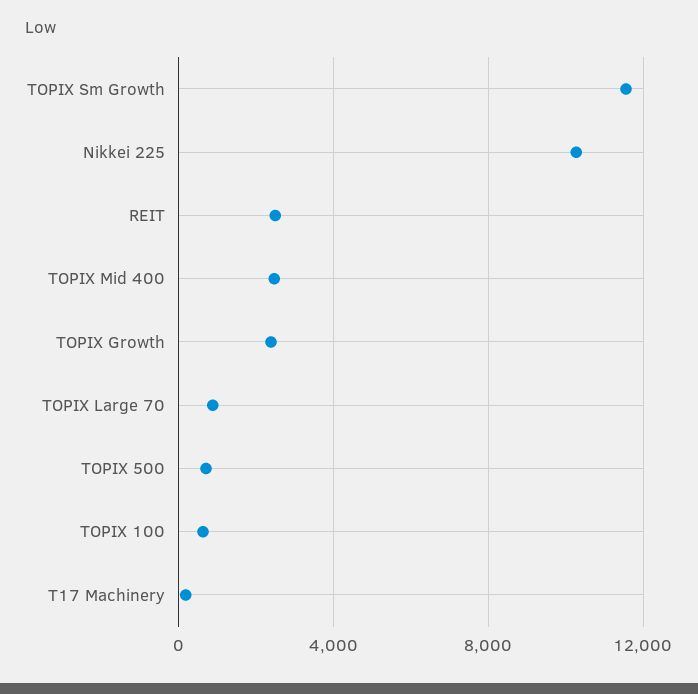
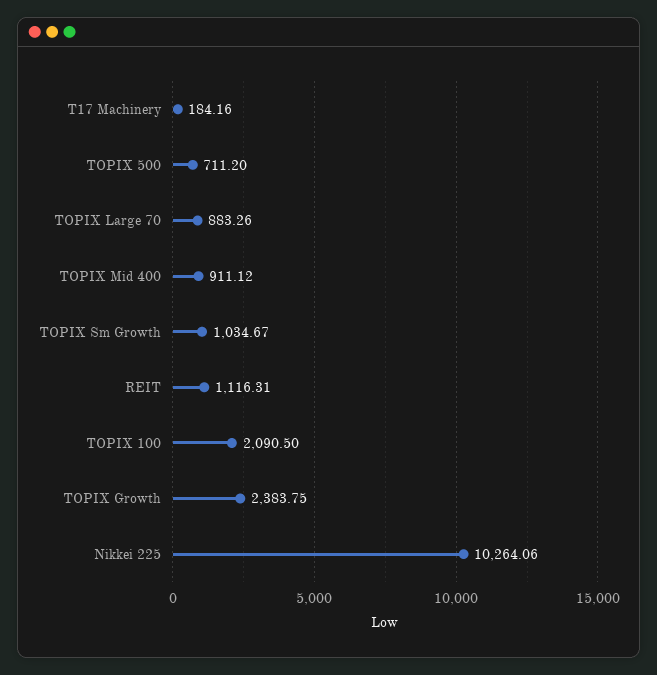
  {
-   "TOPIX Sm Growth": 11500,
+   "TOPIX Sm Growth": 1034.67,
    "Nikkei 225": 10264.06,
-   "REIT": 2500,
+   "REIT": 1116.31,
-   "TOPIX Mid 400": 2500,
+   "TOPIX Mid 400": 911.12,
    "TOPIX Growth": 2383.75,
    "TOPIX Large 70": 883.26,
    "TOPIX 500": 711.2,
-   "TOPIX 100": 500,
+   "TOPIX 100": 2090.5,
    "T17 Machinery": 184.16
  }

